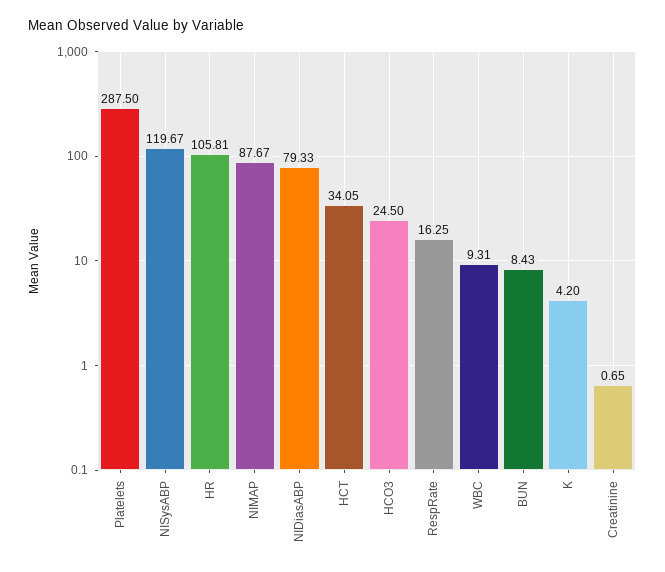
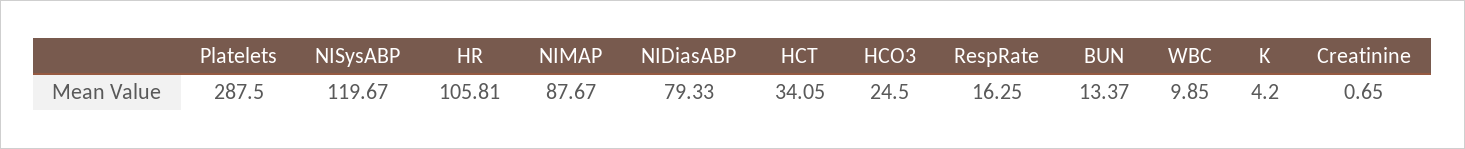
  {
    "Platelets": 287.5,
    "NISysABP": 119.67,
    "HR": 105.81,
    "NIMAP": 87.67,
    "NIDiasABP": 79.33,
    "HCT": 34.05,
    "HCO3": 24.5,
    "RespRate": 16.25,
-   "WBC": 9.31,
+   "WBC": 9.85,
-   "BUN": 8.43,
+   "BUN": 13.37,
    "K": 4.2,
    "Creatinine": 0.65
  }

